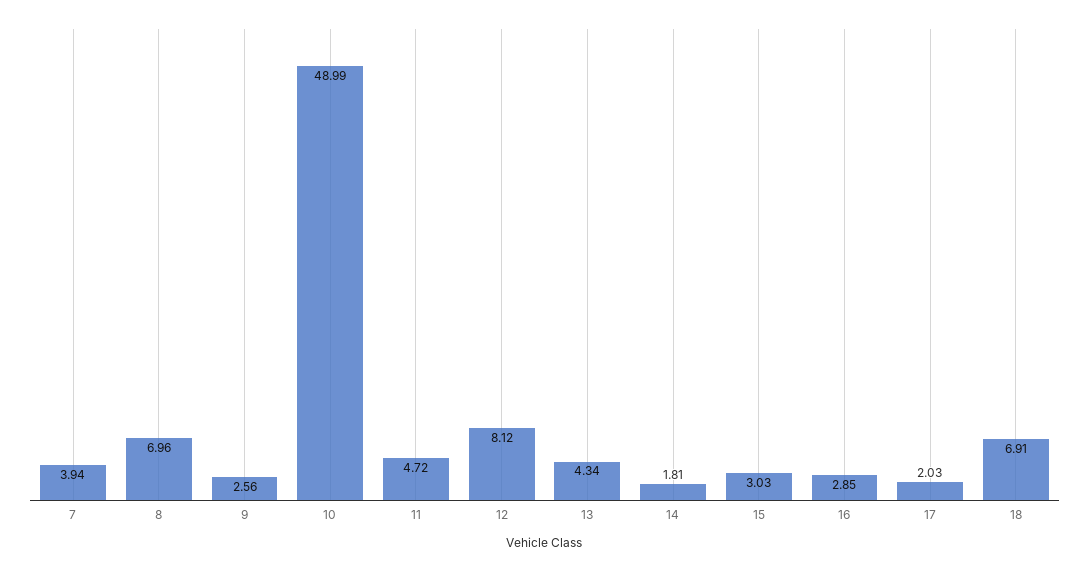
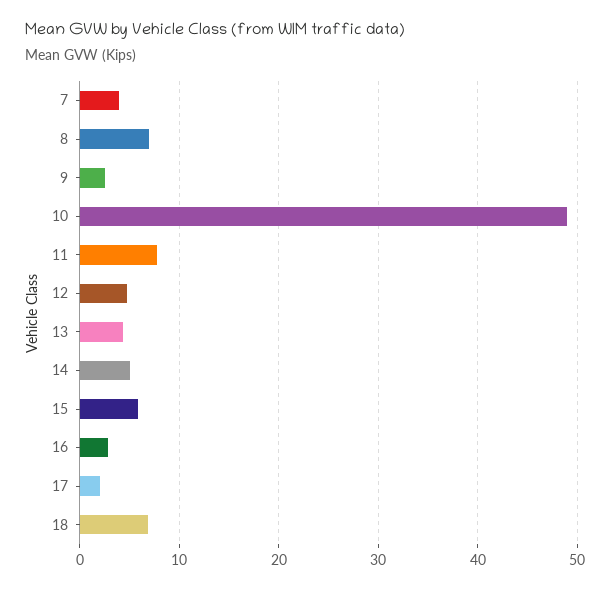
  {
    "7": 3.94,
    "8": 6.96,
    "9": 2.56,
    "10": 48.99,
-   "11": 4.72,
+   "11": 8,
-   "12": 8.12,
+   "12": 5,
    "13": 4.34,
-   "14": 1.81,
+   "14": 5,
-   "15": 3.03,
+   "15": 6,
    "16": 2.85,
    "17": 2.03,
    "18": 6.91
  }

